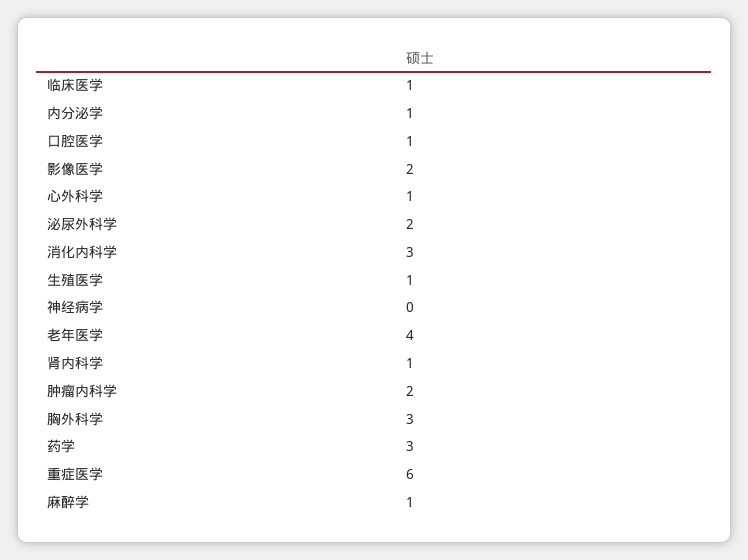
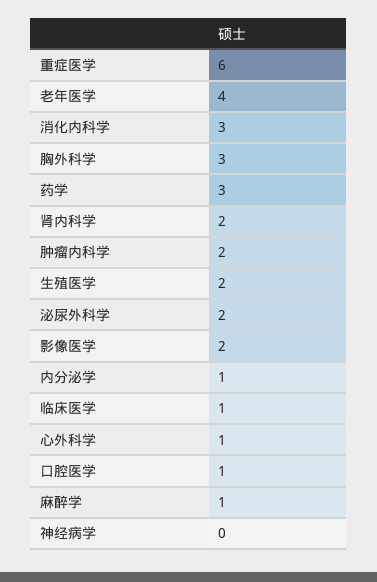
  {
    "临床医学": 1,
    "内分泌学": 1,
    "口腔医学": 1,
    "影像医学": 2,
    "心外科学": 1,
    "泌尿外科学": 2,
    "消化内科学": 3,
-   "生殖医学": 1,
+   "生殖医学": 2,
    "神经病学": 0,
    "老年医学": 4,
-   "肾内科学": 1,
+   "肾内科学": 2,
    "肿瘤内科学": 2,
    "胸外科学": 3,
    "药学": 3,
    "重症医学": 6,
    "麻醉学": 1
  }

